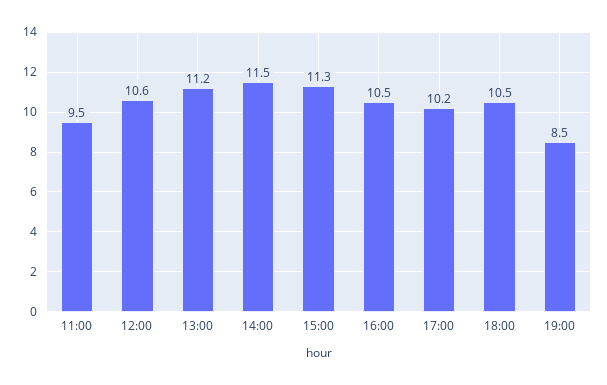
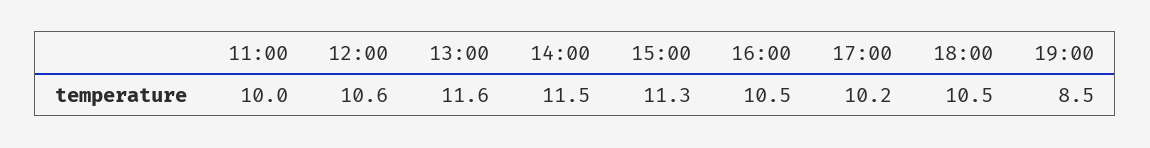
  {
-   "11:00": 9.5,
+   "11:00": 10,
    "12:00": 10.6,
-   "13:00": 11.2,
+   "13:00": 11.6,
    "14:00": 11.5,
    "15:00": 11.3,
    "16:00": 10.5,
    "17:00": 10.2,
    "18:00": 10.5,
    "19:00": 8.5
  }

